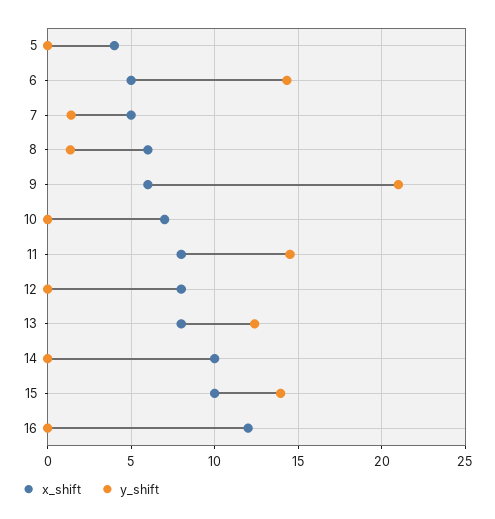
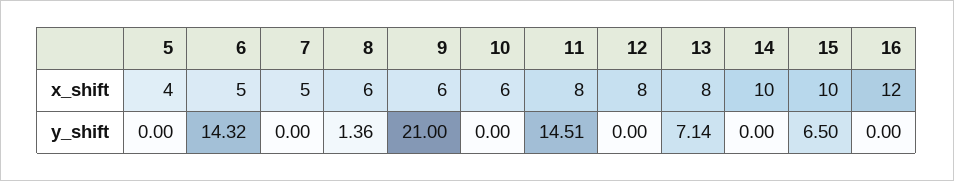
  {
    "x_shift": {
      "5": 4,
      "6": 5,
      "7": 5,
      "8": 6,
      "9": 6,
-     "10": 7,
+     "10": 6,
      "11": 8,
      "12": 8,
      "13": 8,
      "14": 10,
      "15": 10,
      "16": 12
    },
    "y_shift": {
      "5": 0,
      "6": 14.32,
-     "7": 1.5,
+     "7": 0,
      "8": 1.36,
      "9": 21,
      "10": 0,
      "11": 14.51,
      "12": 0,
-     "13": 12.5,
+     "13": 7.14,
      "14": 0,
-     "15": 14,
+     "15": 6.5,
      "16": 0
    }
  }

